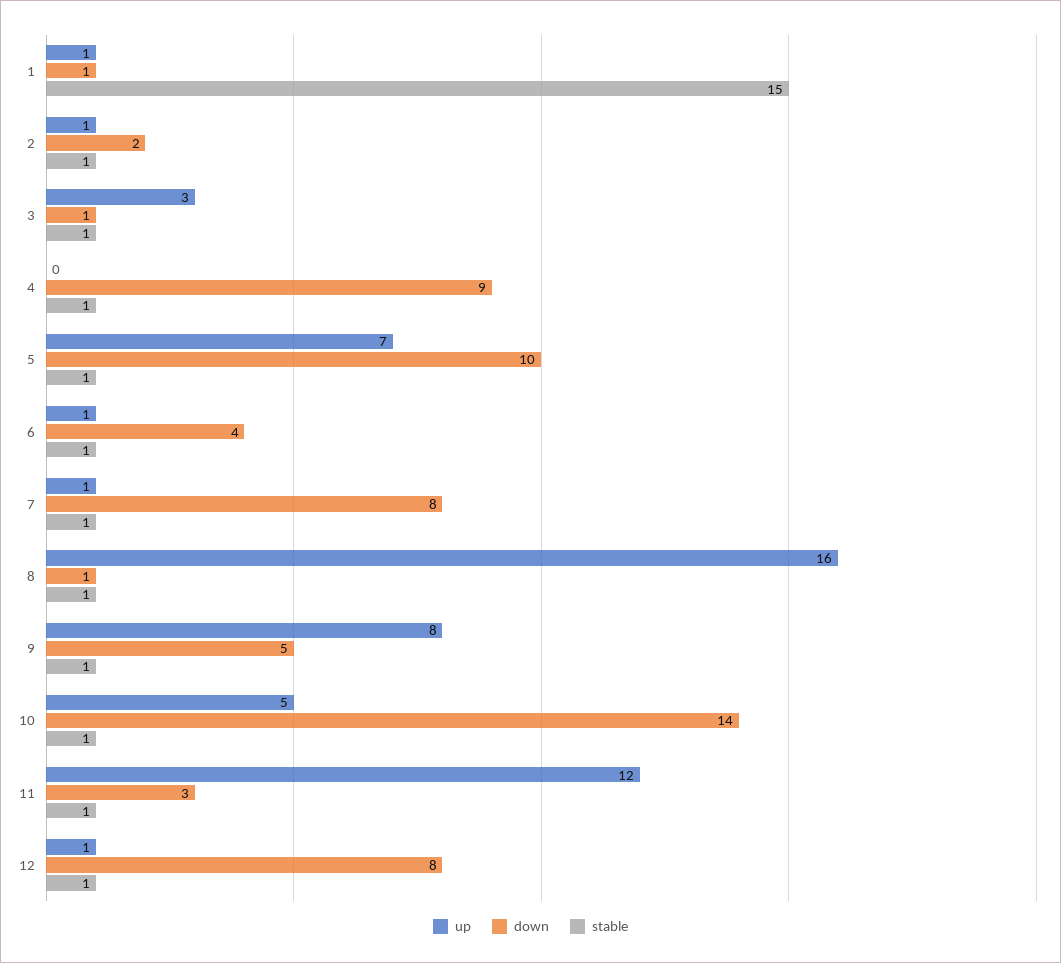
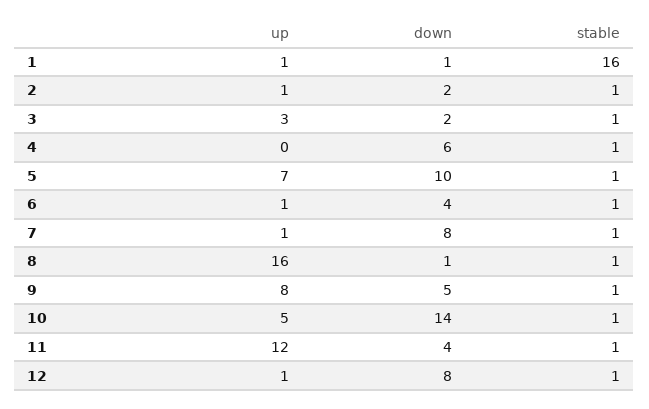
  {
    "up": {
      "1": 1,
      "2": 1,
      "3": 3,
      "4": 0,
      "5": 7,
      "6": 1,
      "7": 1,
      "8": 16,
      "9": 8,
      "10": 5,
      "11": 12,
      "12": 1
    },
    "down": {
      "1": 1,
      "2": 2,
-     "3": 1,
+     "3": 2,
-     "4": 9,
+     "4": 6,
      "5": 10,
      "6": 4,
      "7": 8,
      "8": 1,
      "9": 5,
      "10": 14,
-     "11": 3,
+     "11": 4,
      "12": 8
    },
    "stable": {
-     "1": 15,
+     "1": 16,
      "2": 1,
      "3": 1,
      "4": 1,
      "5": 1,
      "6": 1,
      "7": 1,
      "8": 1,
      "9": 1,
      "10": 1,
      "11": 1,
      "12": 1
    }
  }

